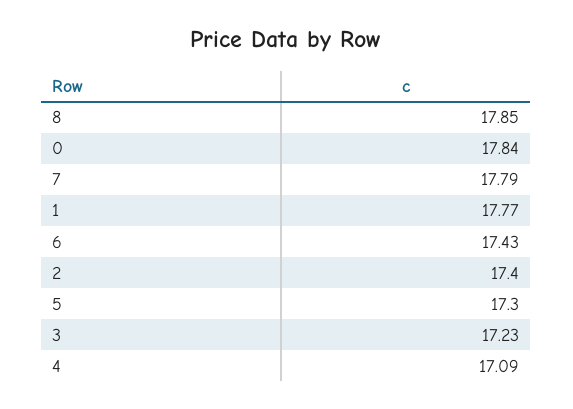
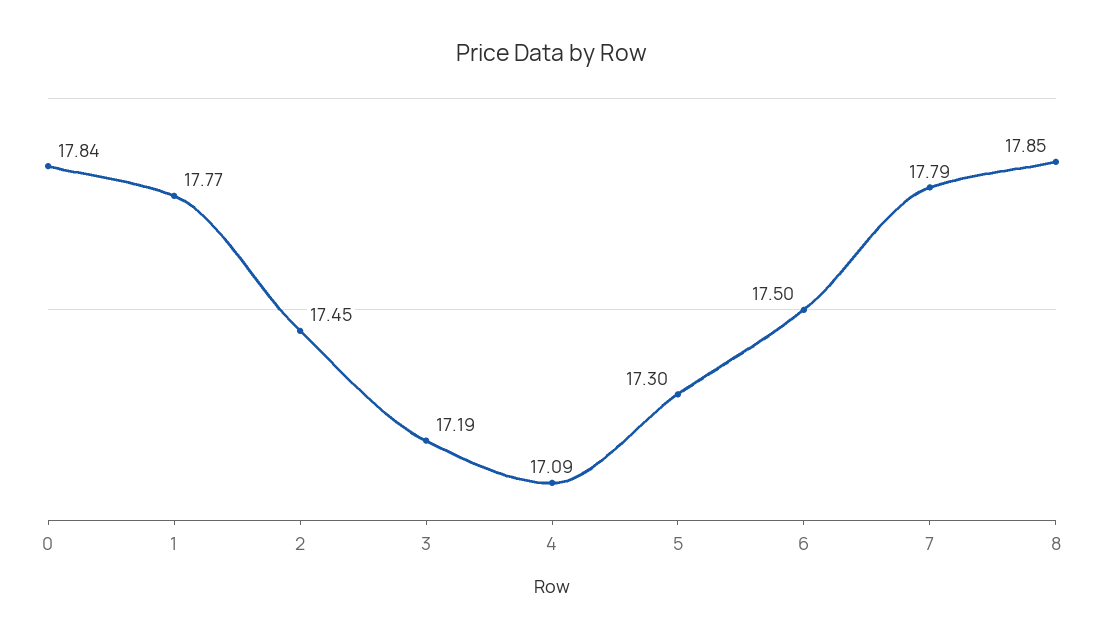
  {
    "8": 17.85,
    "0": 17.84,
    "7": 17.79,
    "1": 17.77,
-   "6": 17.43,
+   "6": 17.5,
-   "2": 17.4,
+   "2": 17.45,
    "5": 17.3,
-   "3": 17.23,
+   "3": 17.19,
    "4": 17.09
  }

